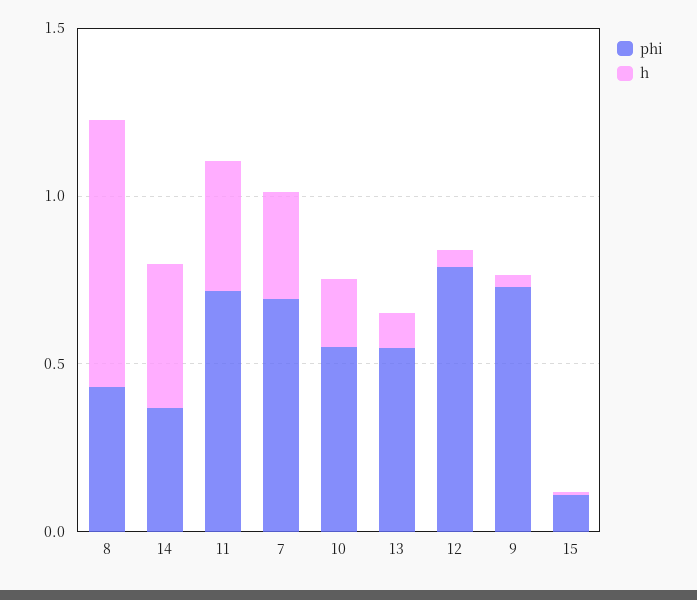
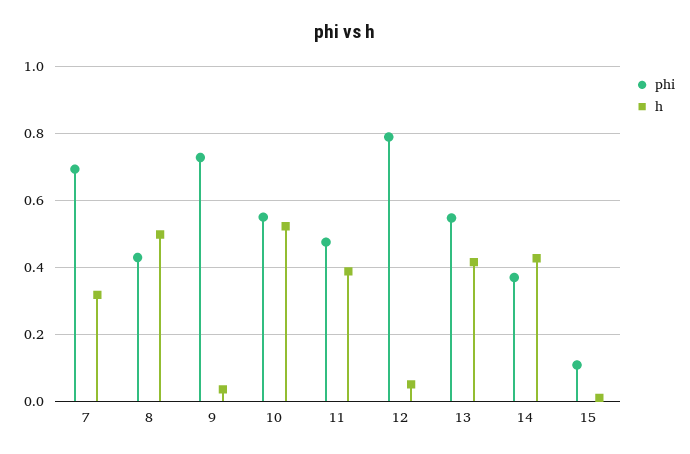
  {
    "phi": {
      "8": 0.42,
      "14": 0.38,
-     "11": 0.7,
+     "11": 0.48,
      "7": 0.7,
      "10": 0.56,
      "13": 0.54,
      "12": 0.78,
      "9": 0.72,
      "15": 0.1
    },
    "h": {
-     "8": 0.8,
+     "8": 0.5,
      "14": 0.42,
      "11": 0.38,
      "7": 0.32,
-     "10": 0.2,
+     "10": 0.52,
-     "13": 0.1,
+     "13": 0.42,
      "12": 0.06,
      "9": 0.04,
      "15": 0.02
    }
  }

